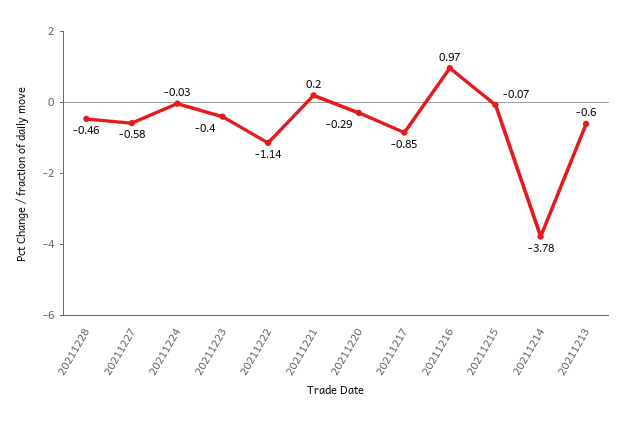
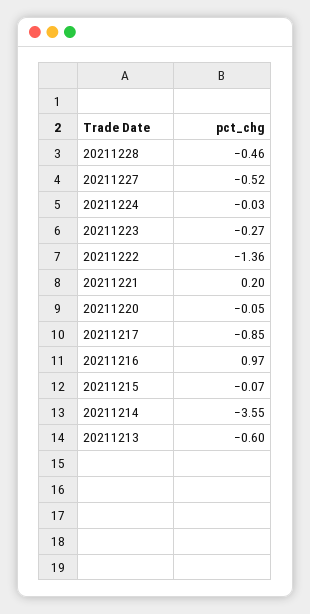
  {
    "20211228": -0.46,
-   "20211227": -0.58,
+   "20211227": -0.52,
    "20211224": -0.03,
-   "20211223": -0.4,
+   "20211223": -0.27,
-   "20211222": -1.14,
+   "20211222": -1.36,
    "20211221": 0.2,
-   "20211220": -0.29,
+   "20211220": -0.05,
    "20211217": -0.85,
    "20211216": 0.97,
    "20211215": -0.07,
-   "20211214": -3.78,
+   "20211214": -3.55,
    "20211213": -0.6
  }

